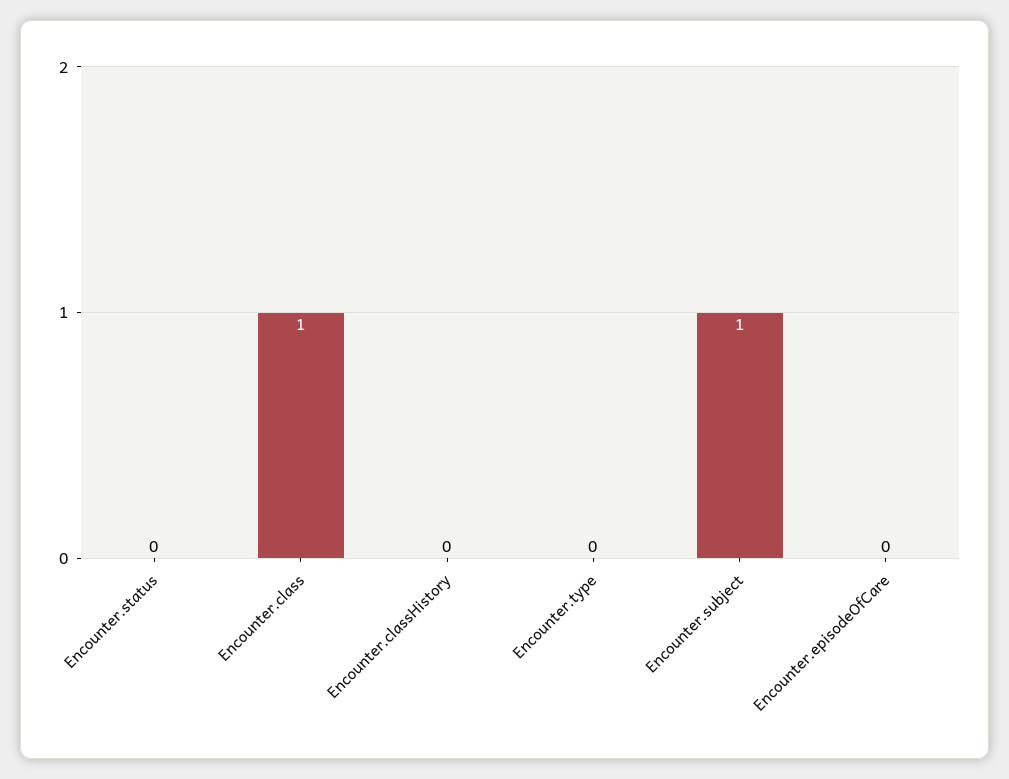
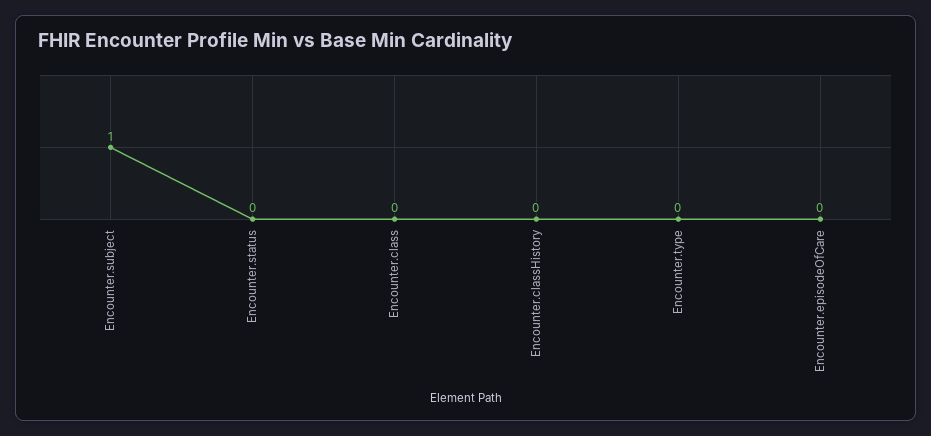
  {
    "Encounter.status": 0,
-   "Encounter.class": 1,
+   "Encounter.class": 0,
    "Encounter.classHistory": 0,
    "Encounter.type": 0,
    "Encounter.subject": 1,
    "Encounter.episodeOfCare": 0
  }

